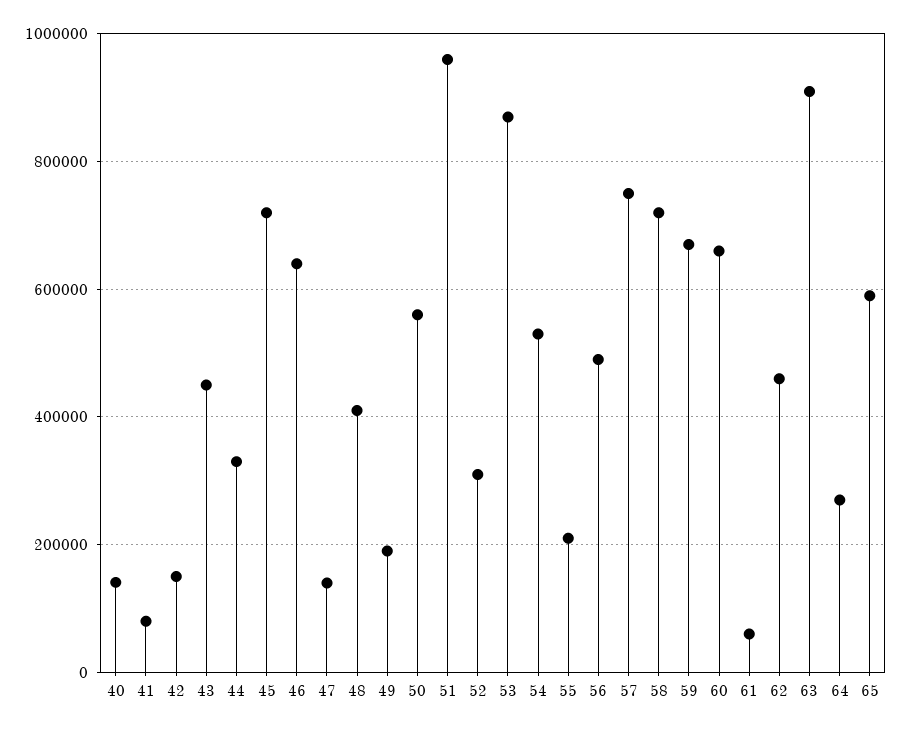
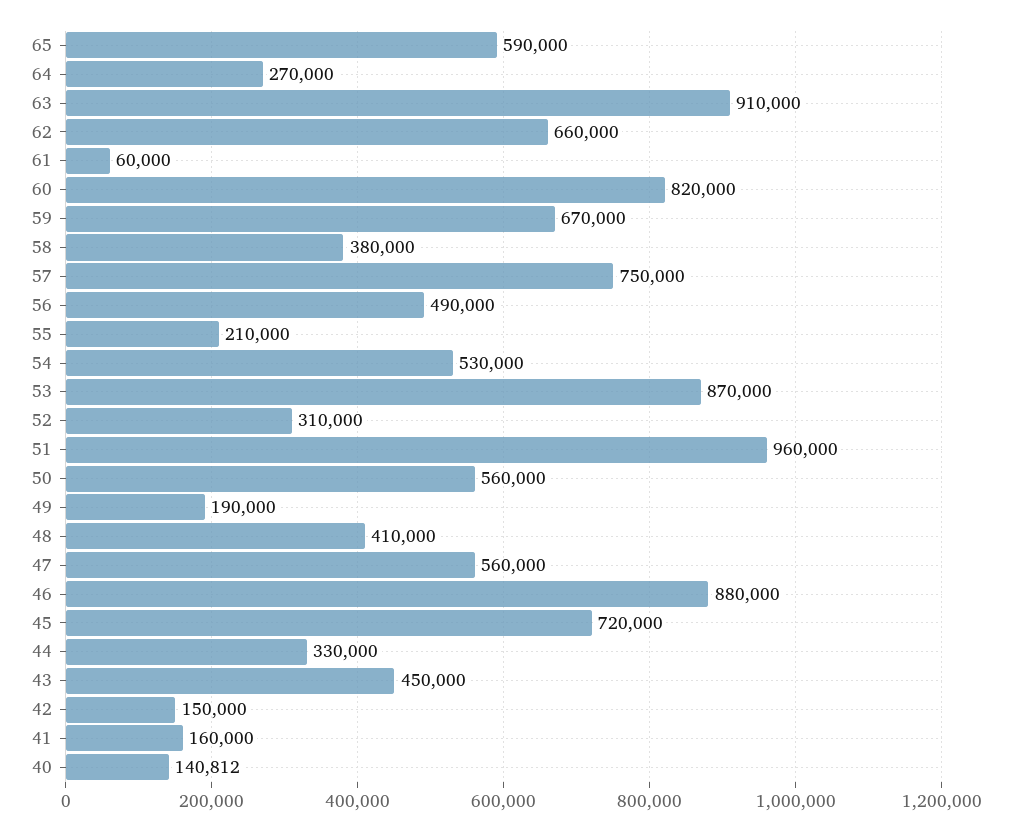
  {
    "40": 140812,
-   "41": 80000,
+   "41": 160000,
    "42": 150000,
    "43": 450000,
    "44": 330000,
    "45": 720000,
-   "46": 640000,
+   "46": 880000,
-   "47": 140000,
+   "47": 560000,
    "48": 410000,
    "49": 190000,
    "50": 560000,
    "51": 960000,
    "52": 310000,
    "53": 870000,
    "54": 530000,
    "55": 210000,
    "56": 490000,
    "57": 750000,
-   "58": 720000,
+   "58": 380000,
    "59": 670000,
-   "60": 660000,
+   "60": 820000,
    "61": 60000,
-   "62": 460000,
+   "62": 660000,
    "63": 910000,
    "64": 270000,
    "65": 590000
  }

